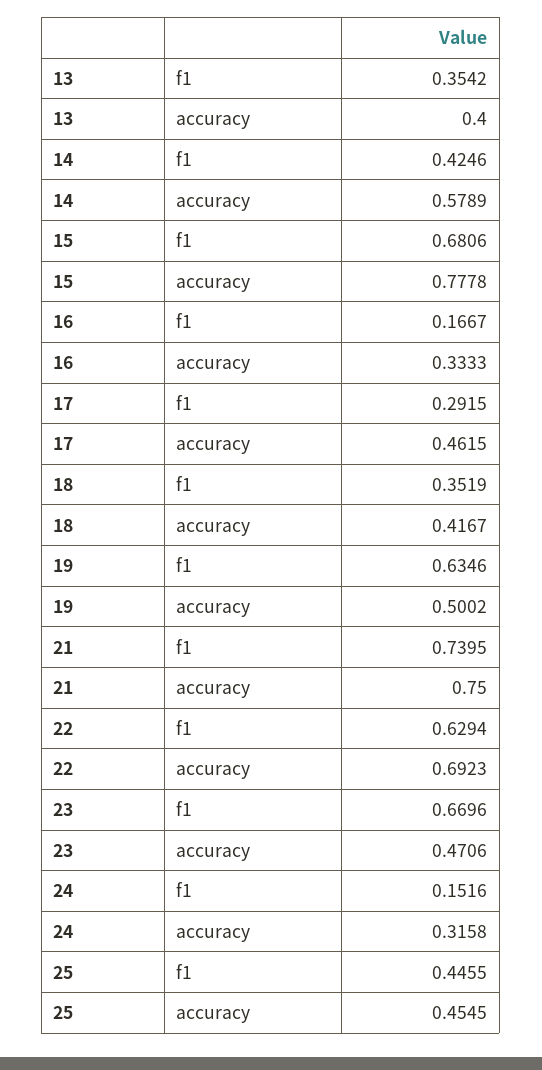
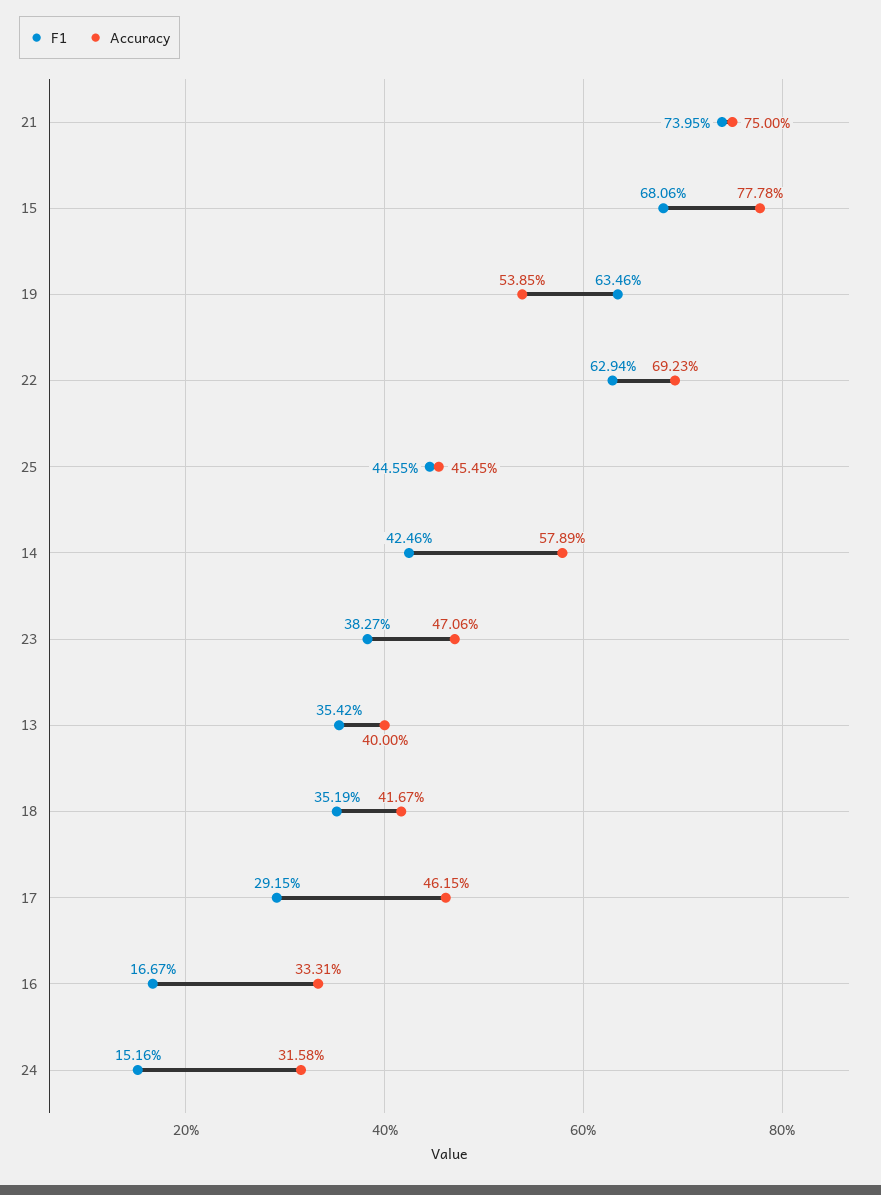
  {
    "f1": {
      "13": 0.3542,
      "14": 0.4246,
      "15": 0.6806,
      "16": 0.1667,
      "17": 0.2915,
      "18": 0.3519,
      "19": 0.6346,
      "21": 0.7395,
      "22": 0.6294,
-     "23": 0.6696,
+     "23": 0.3827,
      "24": 0.1516,
      "25": 0.4455
    },
    "accuracy": {
      "13": 0.4,
      "14": 0.5789,
      "15": 0.7778,
-     "16": 0.3333,
+     "16": 0.3331,
      "17": 0.4615,
      "18": 0.4167,
-     "19": 0.5002,
+     "19": 0.5385,
      "21": 0.75,
      "22": 0.6923,
      "23": 0.4706,
      "24": 0.3158,
      "25": 0.4545
    }
  }

